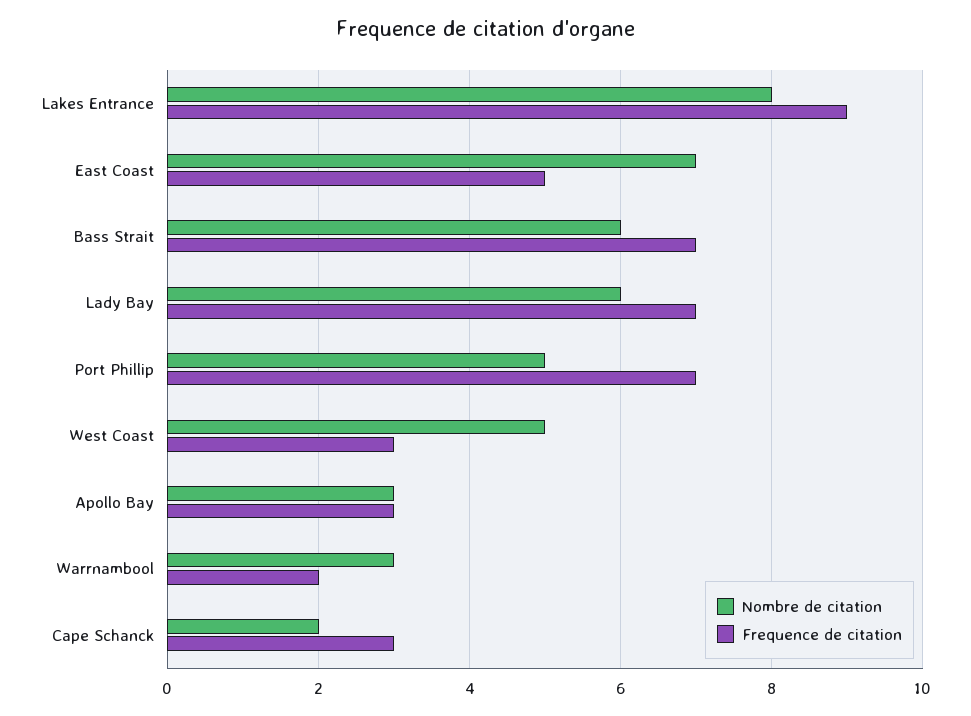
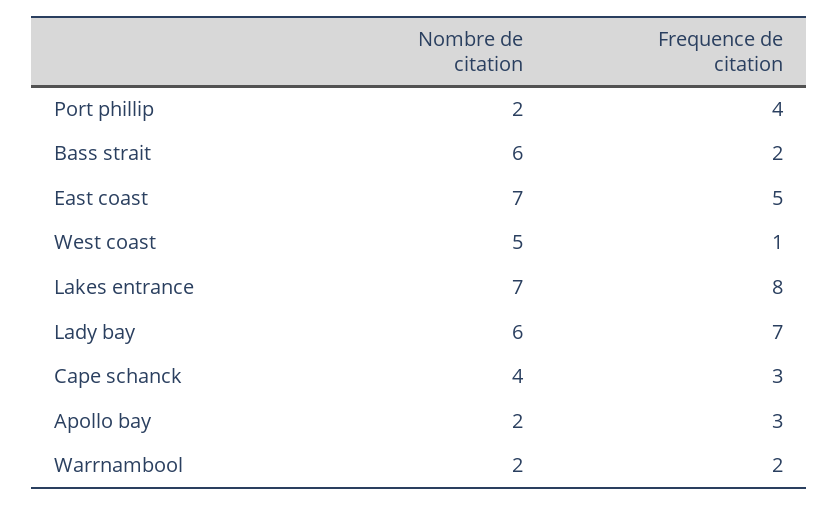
  {
    "Nombre de citation": {
-     "Lakes Entrance": 8,
+     "Lakes Entrance": 7,
      "East Coast": 7,
      "Bass Strait": 6,
      "Lady Bay": 6,
-     "Port Phillip": 5,
+     "Port Phillip": 2,
      "West Coast": 5,
-     "Apollo Bay": 3,
+     "Apollo Bay": 2,
-     "Warrnambool": 3,
+     "Warrnambool": 2,
-     "Cape Schanck": 2
+     "Cape Schanck": 4
    },
    "Frequence de citation": {
-     "Lakes Entrance": 9,
+     "Lakes Entrance": 8,
      "East Coast": 5,
-     "Bass Strait": 7,
+     "Bass Strait": 2,
      "Lady Bay": 7,
-     "Port Phillip": 7,
+     "Port Phillip": 4,
-     "West Coast": 3,
+     "West Coast": 1,
      "Apollo Bay": 3,
      "Warrnambool": 2,
      "Cape Schanck": 3
    }
  }

